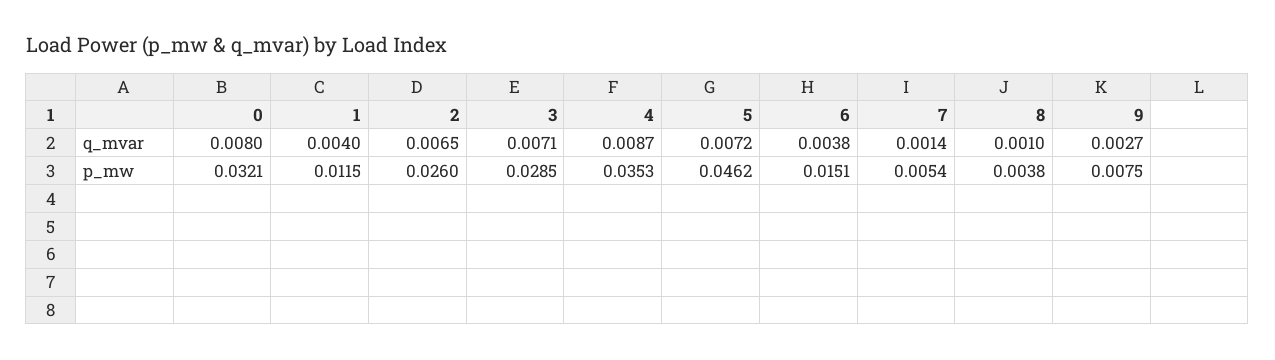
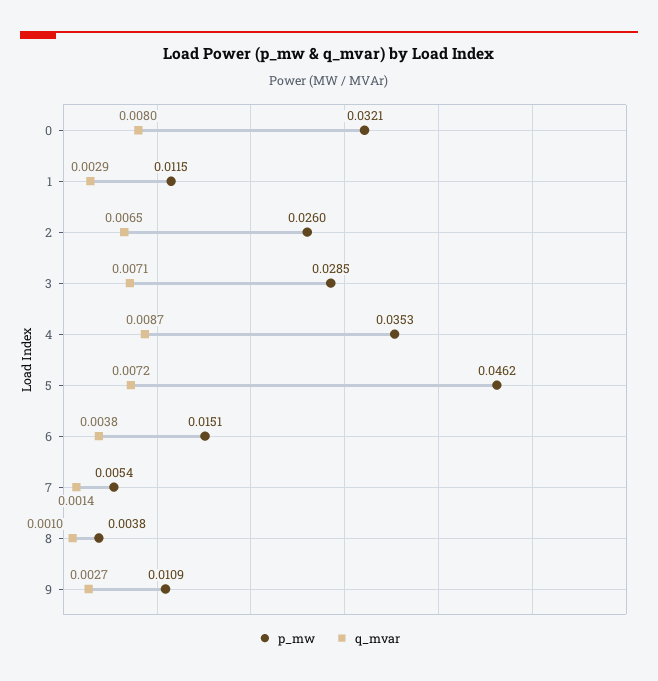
  {
    "q_mvar": {
      "0": 0.008,
-     "1": 0.004,
+     "1": 0.0029,
      "2": 0.0065,
      "3": 0.0071,
      "4": 0.0087,
      "5": 0.0072,
      "6": 0.0038,
      "7": 0.0014,
      "8": 0.001,
      "9": 0.0027
    },
    "p_mw": {
      "0": 0.0321,
      "1": 0.0115,
      "2": 0.026,
      "3": 0.0285,
      "4": 0.0353,
      "5": 0.0462,
      "6": 0.0151,
      "7": 0.0054,
      "8": 0.0038,
-     "9": 0.0075
+     "9": 0.0109
    }
  }

